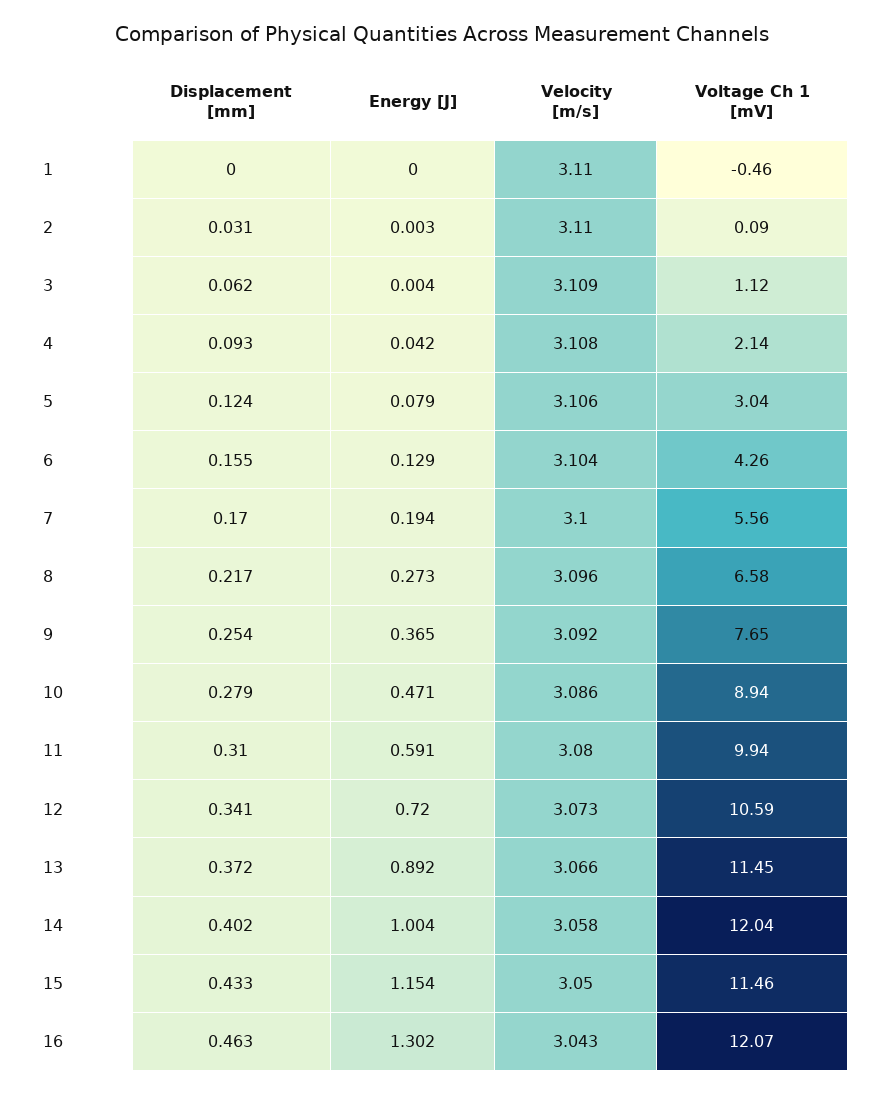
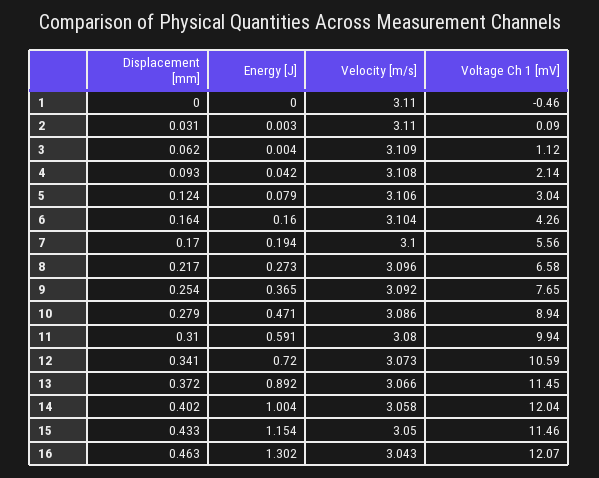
  {
    "Displacement [mm]": {
      "1": 0,
      "2": 0.031,
      "3": 0.062,
      "4": 0.093,
      "5": 0.124,
-     "6": 0.155,
+     "6": 0.164,
      "7": 0.17,
      "8": 0.217,
      "9": 0.254,
      "10": 0.279,
      "11": 0.31,
      "12": 0.341,
      "13": 0.372,
      "14": 0.402,
      "15": 0.433,
      "16": 0.463
    },
    "Energy [J]": {
      "1": 0,
      "2": 0.003,
      "3": 0.004,
      "4": 0.042,
      "5": 0.079,
-     "6": 0.129,
+     "6": 0.16,
      "7": 0.194,
      "8": 0.273,
      "9": 0.365,
      "10": 0.471,
      "11": 0.591,
      "12": 0.72,
      "13": 0.892,
      "14": 1.004,
      "15": 1.154,
      "16": 1.302
    },
    "Velocity [m/s]": {
      "1": 3.11,
      "2": 3.11,
      "3": 3.109,
      "4": 3.108,
      "5": 3.106,
      "6": 3.104,
      "7": 3.1,
      "8": 3.096,
      "9": 3.092,
      "10": 3.086,
      "11": 3.08,
      "12": 3.073,
      "13": 3.066,
      "14": 3.058,
      "15": 3.05,
      "16": 3.043
    },
    "Voltage Ch 1 [mV]": {
      "1": -0.46,
      "2": 0.09,
      "3": 1.12,
      "4": 2.14,
      "5": 3.04,
      "6": 4.26,
      "7": 5.56,
      "8": 6.58,
      "9": 7.65,
      "10": 8.94,
      "11": 9.94,
      "12": 10.59,
      "13": 11.45,
      "14": 12.04,
      "15": 11.46,
      "16": 12.07
    }
  }

